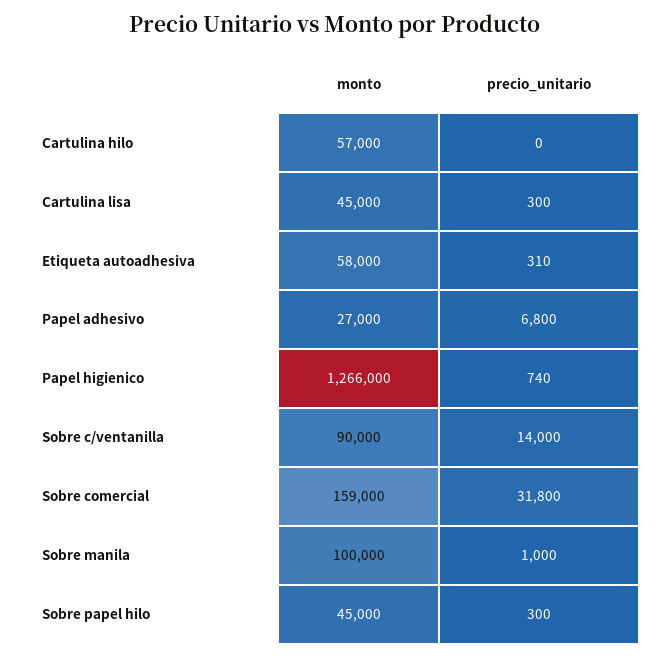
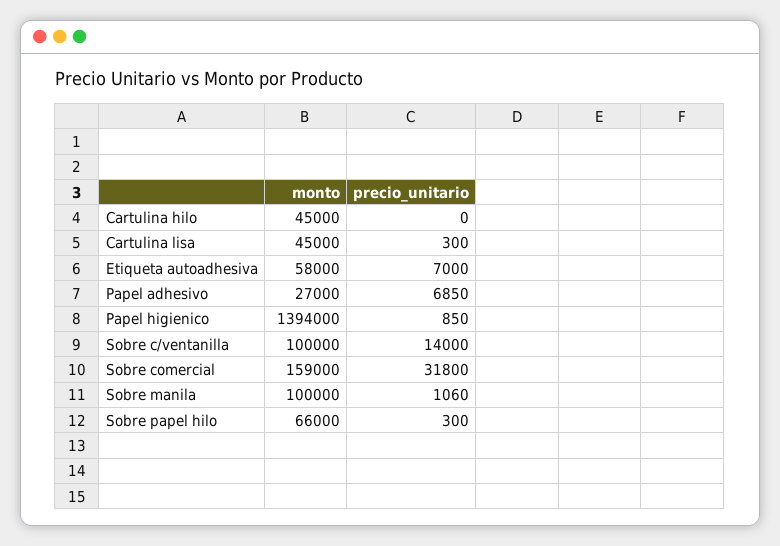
  {
    "monto": {
-     "Cartulina hilo": 57000,
+     "Cartulina hilo": 45000,
      "Cartulina lisa": 45000,
      "Etiqueta autoadhesiva": 58000,
      "Papel adhesivo": 27000,
-     "Papel higienico": 1266000,
+     "Papel higienico": 1394000,
-     "Sobre c/ventanilla": 90000,
+     "Sobre c/ventanilla": 100000,
      "Sobre comercial": 159000,
      "Sobre manila": 100000,
-     "Sobre papel hilo": 45000
+     "Sobre papel hilo": 66000
    },
    "precio_unitario": {
      "Cartulina hilo": 0,
      "Cartulina lisa": 300,
-     "Etiqueta autoadhesiva": 310,
+     "Etiqueta autoadhesiva": 7000,
-     "Papel adhesivo": 6800,
+     "Papel adhesivo": 6850,
-     "Papel higienico": 740,
+     "Papel higienico": 850,
      "Sobre c/ventanilla": 14000,
      "Sobre comercial": 31800,
-     "Sobre manila": 1000,
+     "Sobre manila": 1060,
      "Sobre papel hilo": 300
    }
  }

